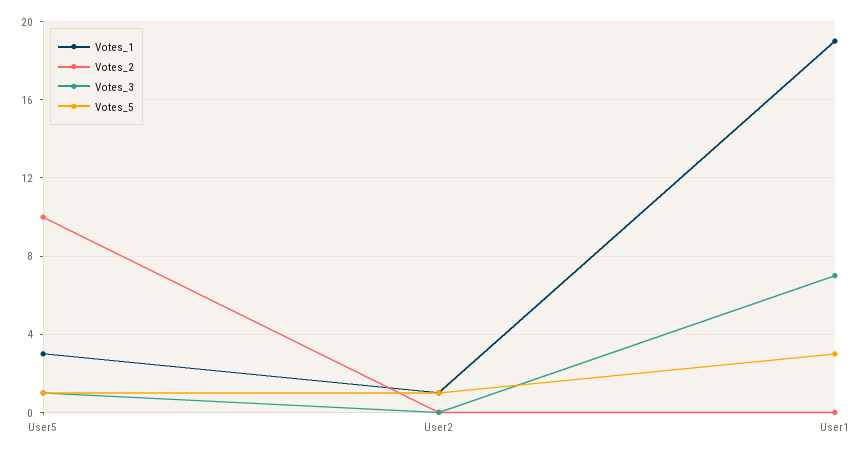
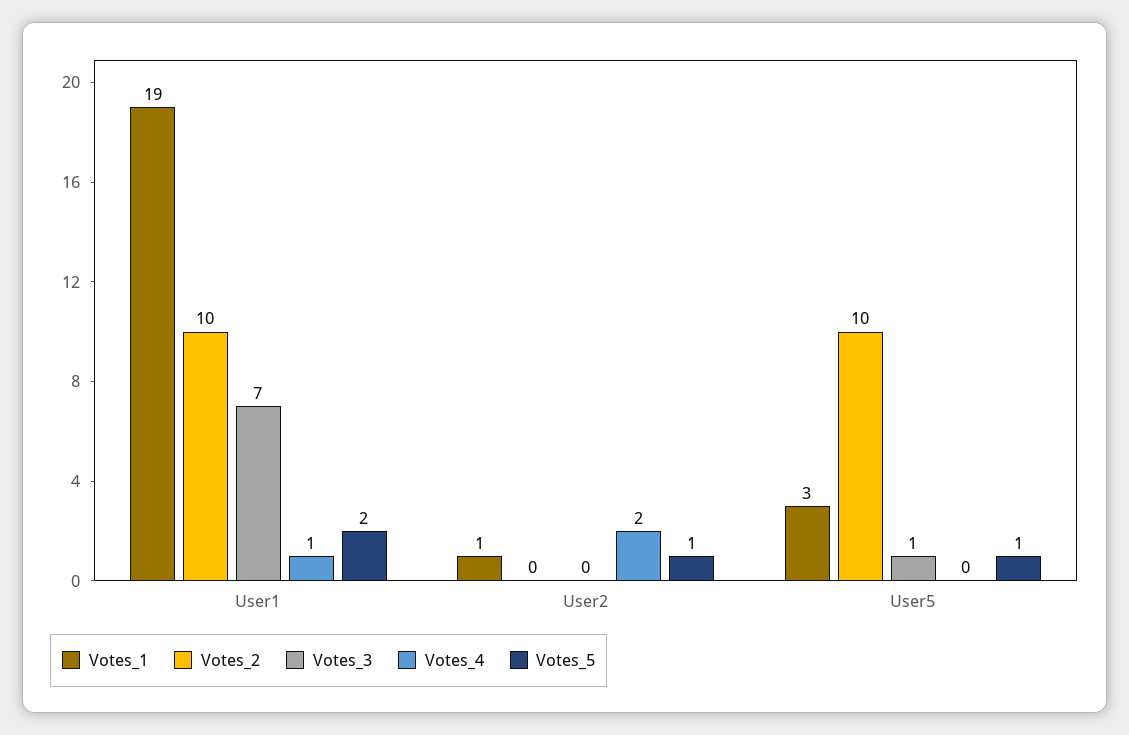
  {
    "Votes_1": {
      "User5": 3,
      "User2": 1,
      "User1": 19
    },
    "Votes_2": {
      "User5": 10,
      "User2": 0,
-     "User1": 0
+     "User1": 10
    },
    "Votes_3": {
      "User5": 1,
      "User2": 0,
      "User1": 7
    },
    "Votes_5": {
      "User5": 1,
      "User2": 1,
-     "User1": 3
+     "User1": 2
-   }
+   },
+   "Votes_4": {
+     "User1": 1,
+     "User2": 2,
+     "User5": 0
+   }
  }

